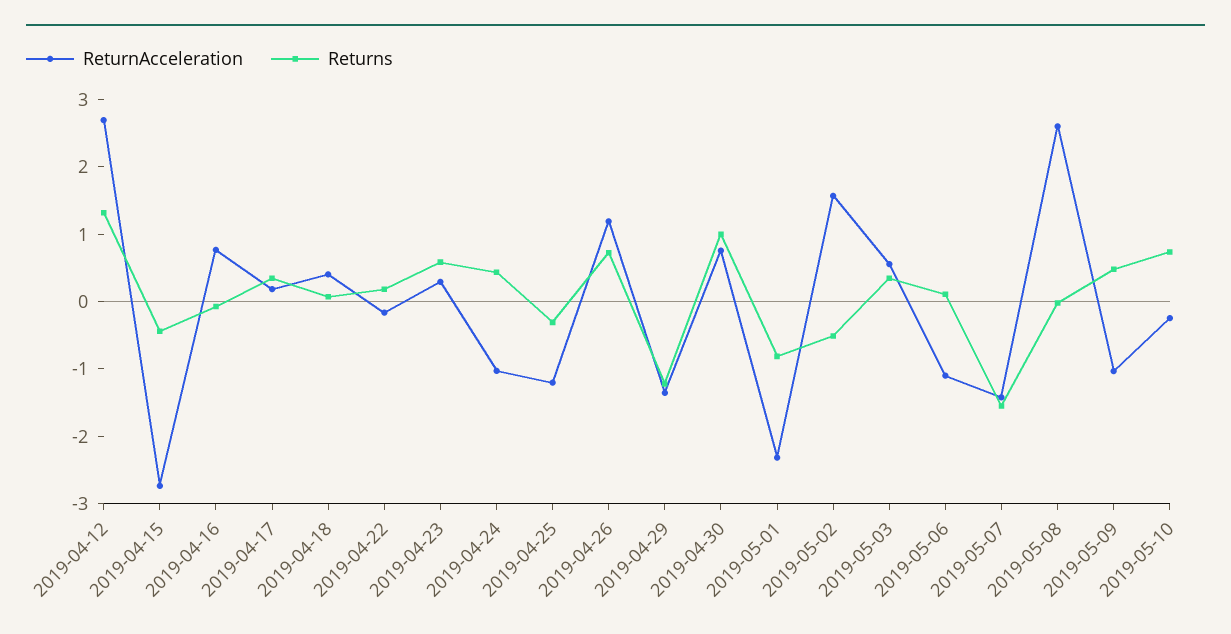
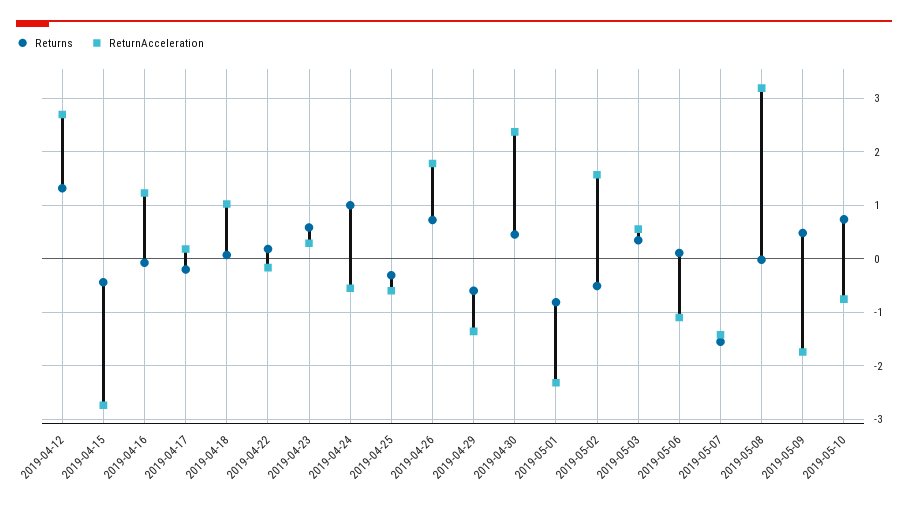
  {
    "ReturnAcceleration": {
      "2019-04-12": 2.6,
      "2019-04-15": -2.8,
-     "2019-04-16": 0.8,
+     "2019-04-16": 1.2,
      "2019-04-17": 0.2,
-     "2019-04-18": 0.4,
+     "2019-04-18": 1,
      "2019-04-22": -0.2,
      "2019-04-23": 0.2,
-     "2019-04-24": -1,
+     "2019-04-24": -0.6,
-     "2019-04-25": -1.2,
+     "2019-04-25": -0.6,
-     "2019-04-26": 1.2,
+     "2019-04-26": 1.8,
      "2019-04-29": -1.4,
-     "2019-04-30": 0.8,
+     "2019-04-30": 2.4,
      "2019-05-01": -2.4,
      "2019-05-02": 1.6,
      "2019-05-03": 0.6,
      "2019-05-06": -1,
      "2019-05-07": -1.4,
-     "2019-05-08": 2.6,
+     "2019-05-08": 3.2,
-     "2019-05-09": -1,
+     "2019-05-09": -1.8,
-     "2019-05-10": -0.2
+     "2019-05-10": -0.8
    },
    "Returns": {
      "2019-04-12": 1.4,
      "2019-04-15": -0.4,
      "2019-04-16": 0,
-     "2019-04-17": 0.4,
+     "2019-04-17": -0.2,
      "2019-04-18": 0,
      "2019-04-22": 0.2,
      "2019-04-23": 0.6,
-     "2019-04-24": 0.4,
+     "2019-04-24": 1,
      "2019-04-25": -0.4,
      "2019-04-26": 0.8,
-     "2019-04-29": -1.2,
+     "2019-04-29": -0.6,
-     "2019-04-30": 1,
+     "2019-04-30": 0.4,
      "2019-05-01": -0.8,
      "2019-05-02": -0.6,
      "2019-05-03": 0.4,
      "2019-05-06": 0.2,
      "2019-05-07": -1.6,
      "2019-05-08": 0,
      "2019-05-09": 0.4,
      "2019-05-10": 0.8
    }
  }

